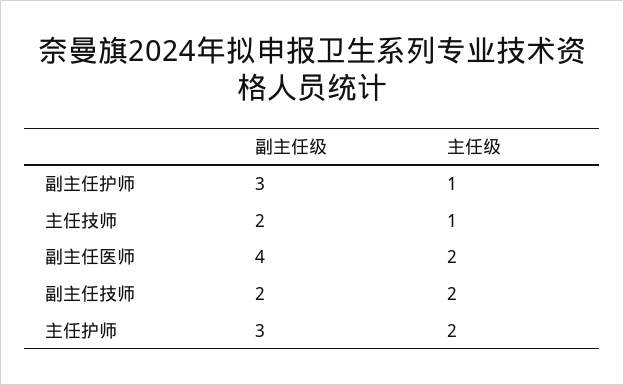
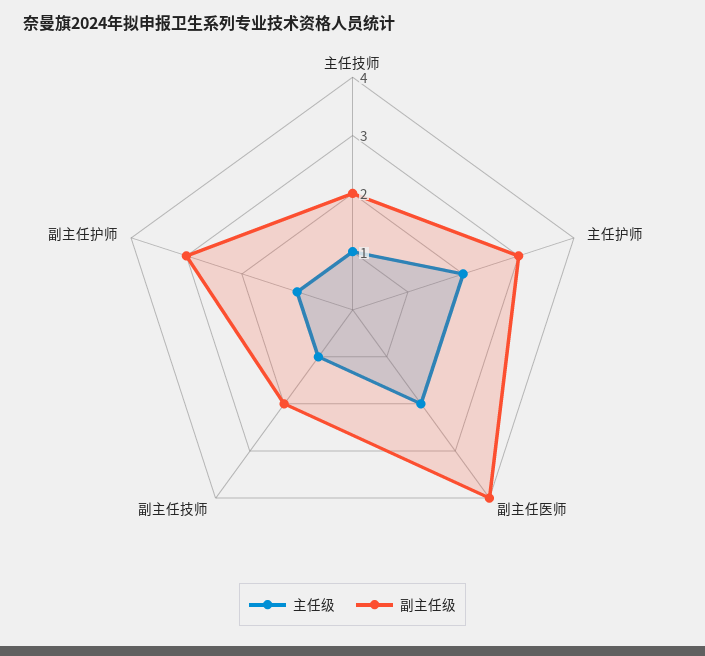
  {
    "副主任级": {
      "副主任护师": 3,
      "主任技师": 2,
      "副主任医师": 4,
      "副主任技师": 2,
      "主任护师": 3
    },
    "主任级": {
      "副主任护师": 1,
      "主任技师": 1,
      "副主任医师": 2,
-     "副主任技师": 2,
+     "副主任技师": 1,
      "主任护师": 2
    }
  }

